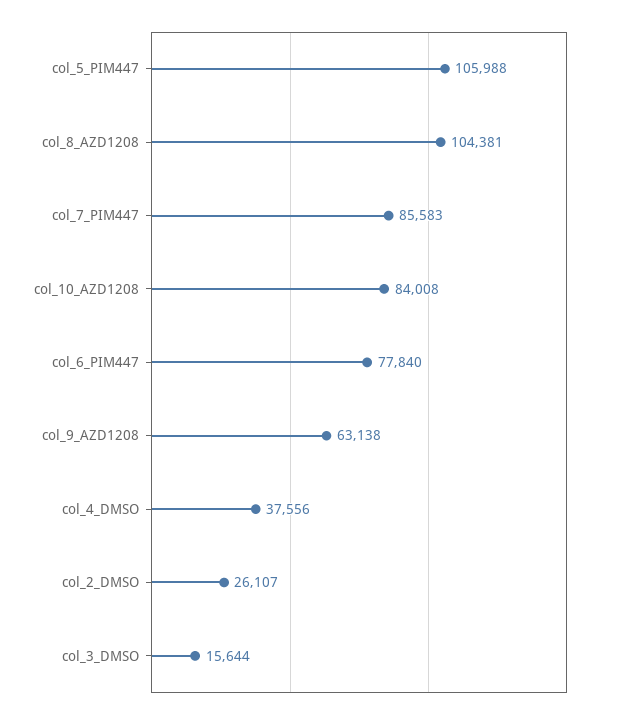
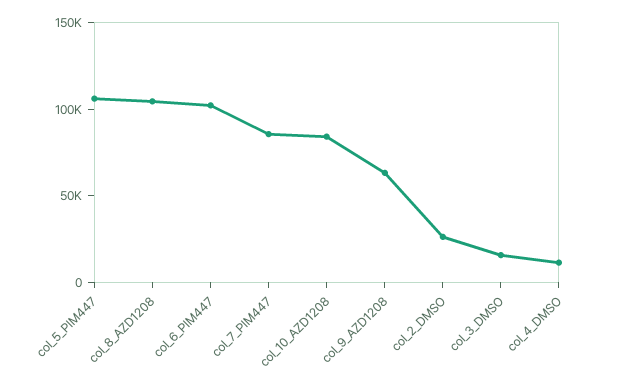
  {
    "col_5_PIM447": 105988,
    "col_8_AZD1208": 104381,
    "col_7_PIM447": 85583,
    "col_10_AZD1208": 84008,
-   "col_6_PIM447": 77840,
+   "col_6_PIM447": 100000,
    "col_9_AZD1208": 63138,
-   "col_4_DMSO": 37556,
+   "col_4_DMSO": 10000,
    "col_2_DMSO": 26107,
    "col_3_DMSO": 15644
  }

